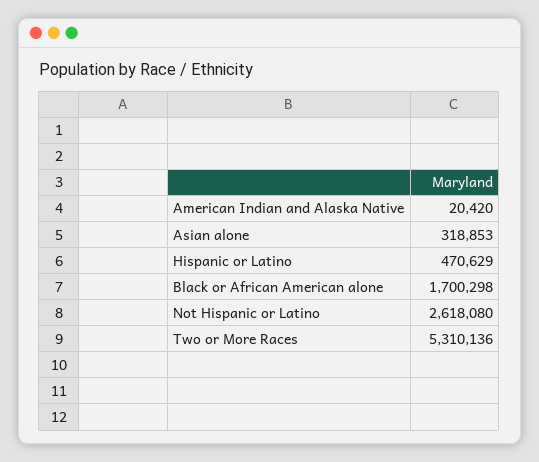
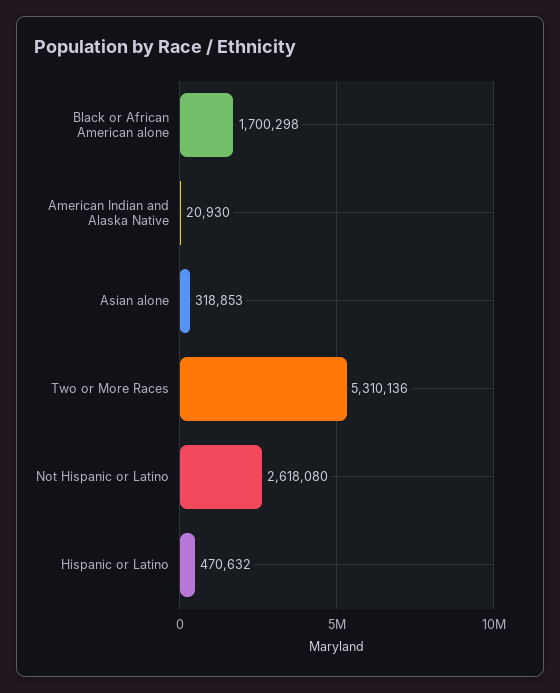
  {
-   "American Indian and Alaska Native": 20420,
+   "American Indian and Alaska Native": 20930,
    "Asian alone": 318853,
-   "Hispanic or Latino": 470629,
+   "Hispanic or Latino": 470632,
    "Black or African American alone": 1700298,
    "Not Hispanic or Latino": 2618080,
    "Two or More Races": 5310136
  }

